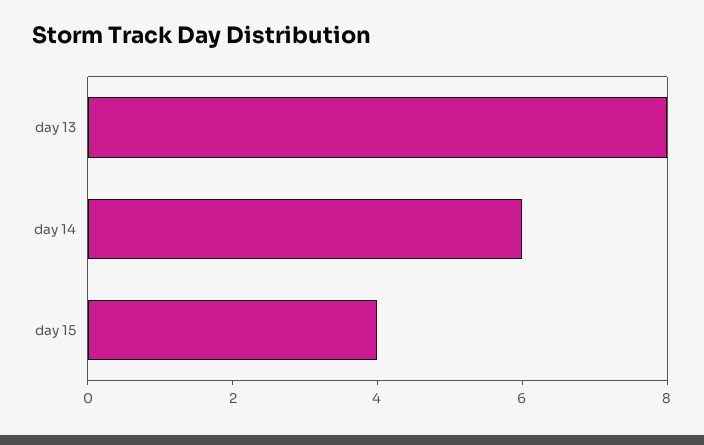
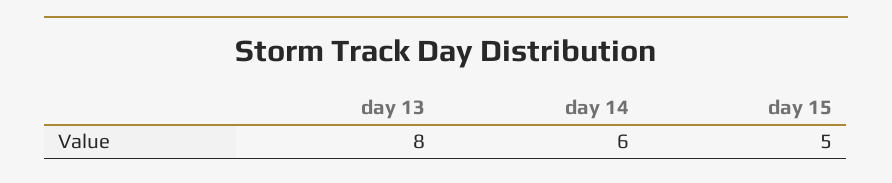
  {
    "day 13": 8,
    "day 14": 6,
-   "day 15": 4
+   "day 15": 5
  }

